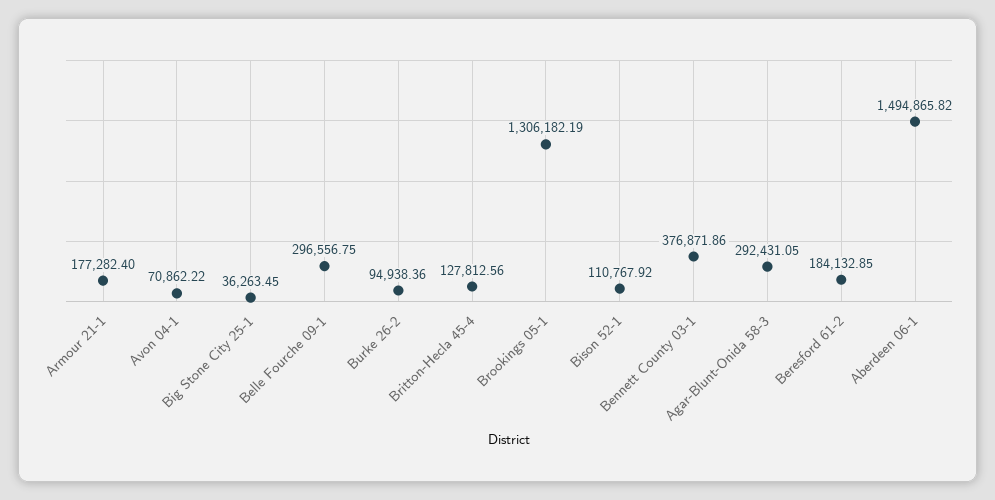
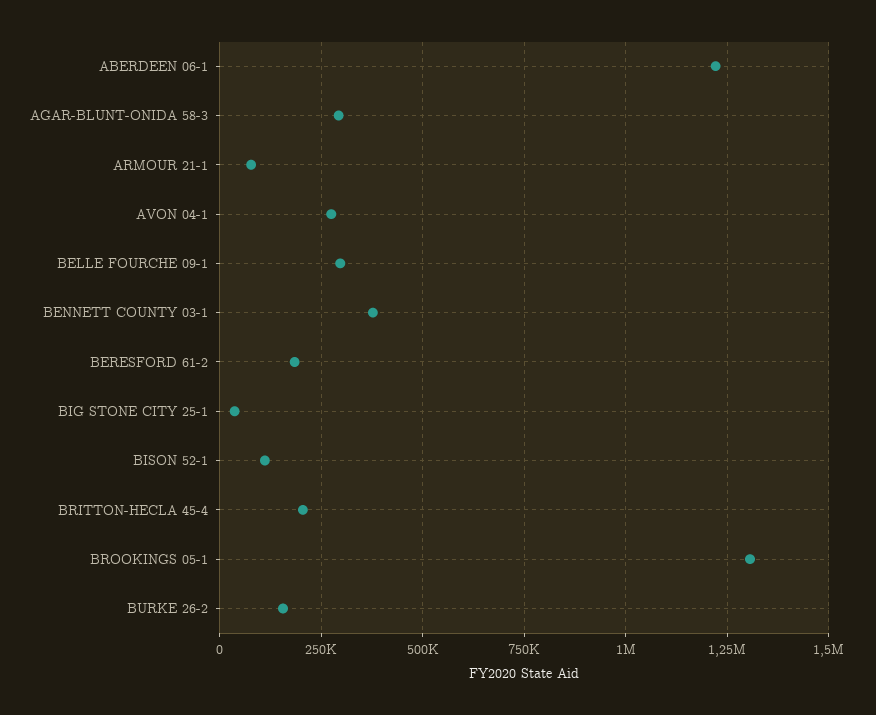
  {
-   "Armour 21-1": 177282.4,
+   "Armour 21-1": 75000,
-   "Avon 04-1": 70862.22,
+   "Avon 04-1": 275000,
    "Big Stone City 25-1": 36263.45,
    "Belle Fourche 09-1": 296556.75,
-   "Burke 26-2": 94938.36,
+   "Burke 26-2": 150000,
-   "Britton-Hecla 45-4": 127812.56,
+   "Britton-Hecla 45-4": 200000,
    "Brookings 05-1": 1306182.19,
    "Bison 52-1": 110767.92,
    "Bennett County 03-1": 376871.86,
    "Agar-Blunt-Onida 58-3": 292431.05,
    "Beresford 61-2": 184132.85,
-   "Aberdeen 06-1": 1494865.82
+   "Aberdeen 06-1": 1225000
  }

